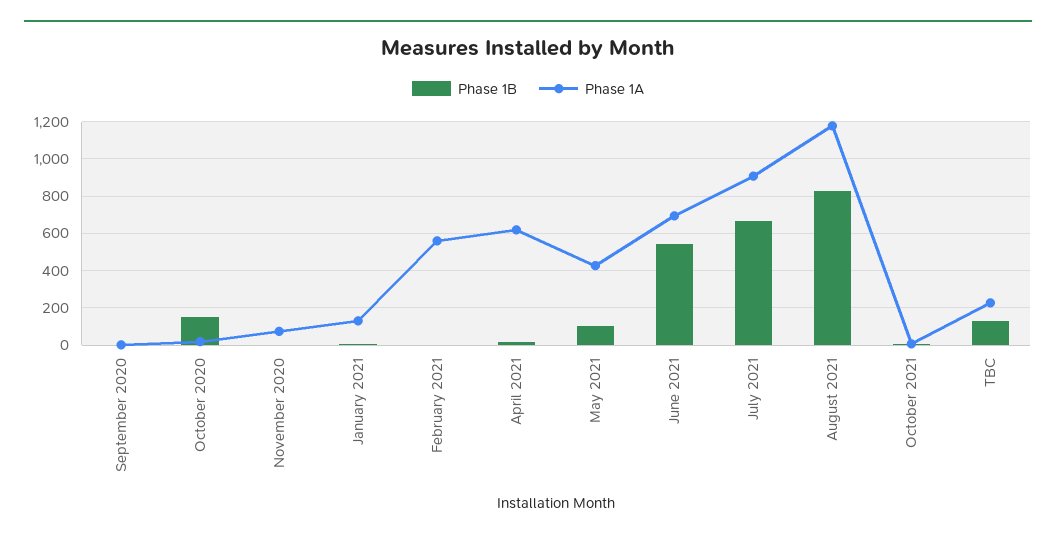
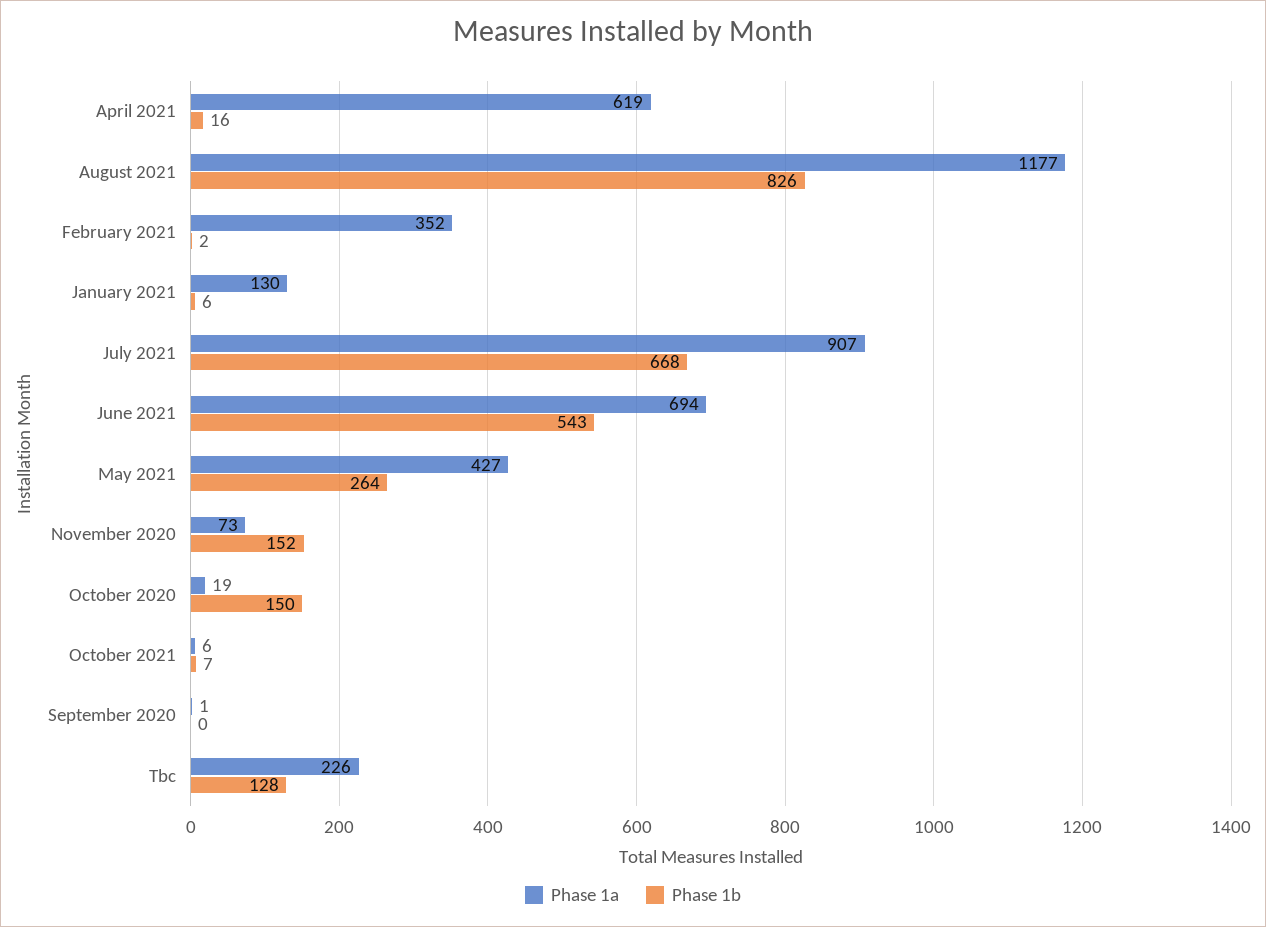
  {
    "Phase 1B": {
      "September 2020": 0,
      "October 2020": 150,
-     "November 2020": 0,
+     "November 2020": 152,
      "January 2021": 6,
      "February 2021": 2,
      "April 2021": 16,
-     "May 2021": 100,
+     "May 2021": 264,
      "June 2021": 543,
      "July 2021": 668,
      "August 2021": 826,
      "October 2021": 7,
      "TBC": 128
    },
    "Phase 1A": {
      "September 2020": 1,
      "October 2020": 19,
      "November 2020": 73,
      "January 2021": 130,
-     "February 2021": 550,
+     "February 2021": 352,
      "April 2021": 619,
      "May 2021": 427,
      "June 2021": 694,
      "July 2021": 907,
      "August 2021": 1177,
      "October 2021": 6,
      "TBC": 226
    }
  }

